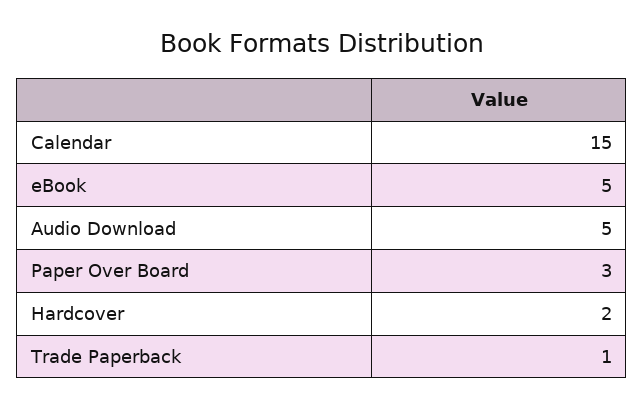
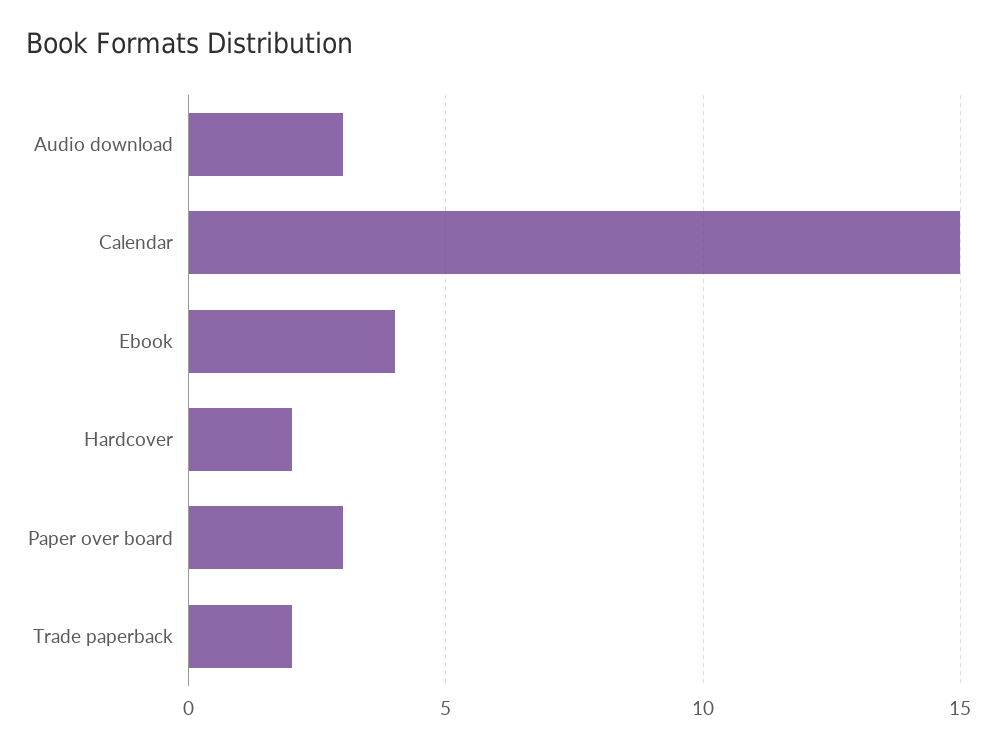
  {
    "Calendar": 15,
-   "eBook": 5,
+   "eBook": 4,
-   "Audio Download": 5,
+   "Audio Download": 3,
    "Paper Over Board": 3,
    "Hardcover": 2,
-   "Trade Paperback": 1
+   "Trade Paperback": 2
  }

